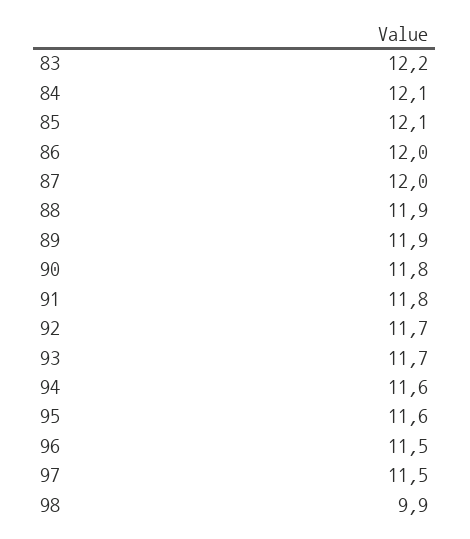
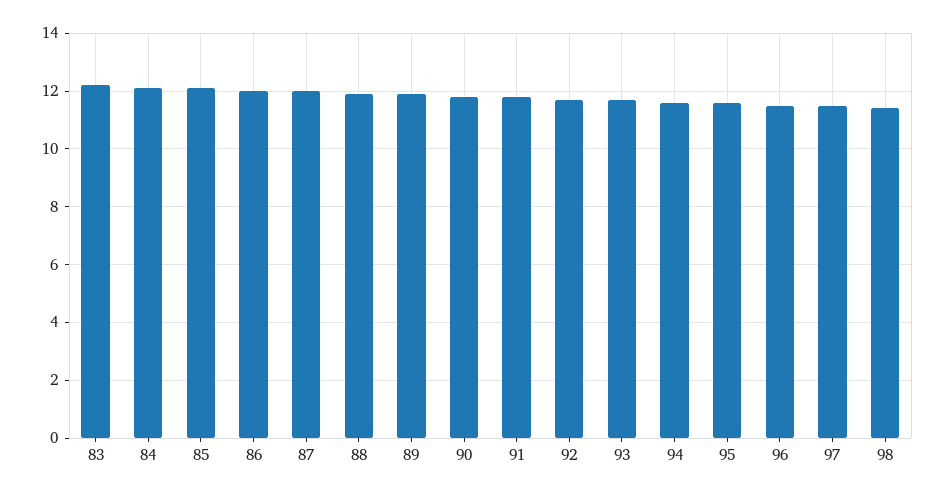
  {
    "83": 12.2,
    "84": 12.1,
    "85": 12.1,
    "86": 12,
    "87": 12,
    "88": 11.9,
    "89": 11.9,
    "90": 11.8,
    "91": 11.8,
    "92": 11.7,
    "93": 11.7,
    "94": 11.6,
    "95": 11.6,
    "96": 11.5,
    "97": 11.5,
-   "98": 9.9
+   "98": 11.5
  }

